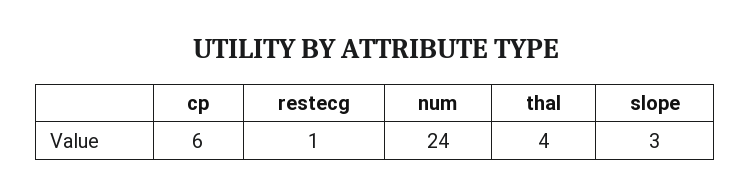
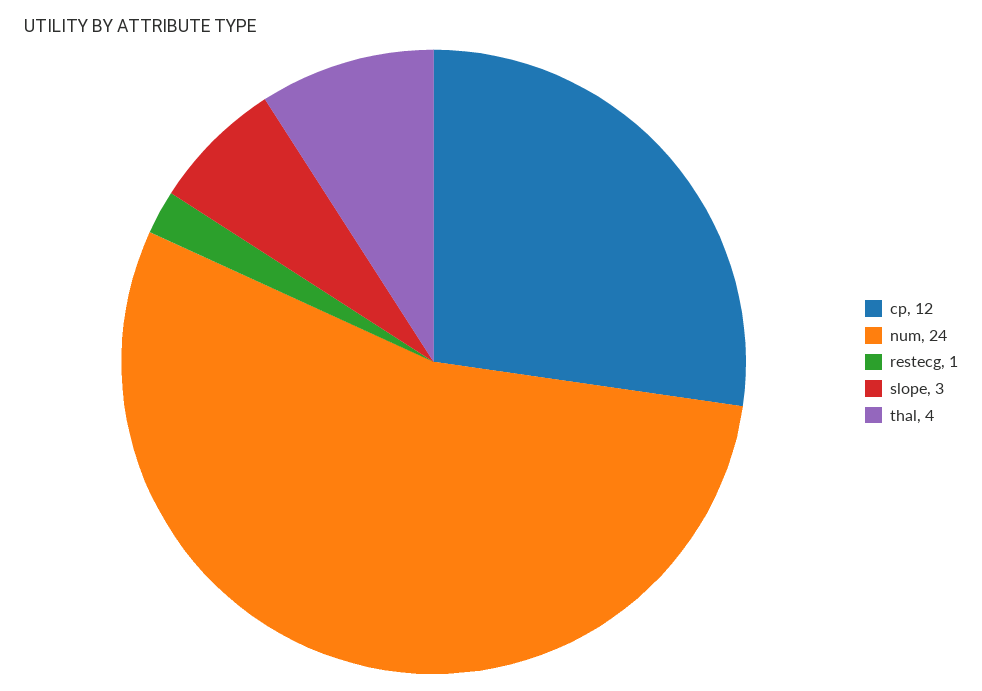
  {
-   "cp": 6,
+   "cp": 12,
    "restecg": 1,
    "num": 24,
    "thal": 4,
    "slope": 3
  }

